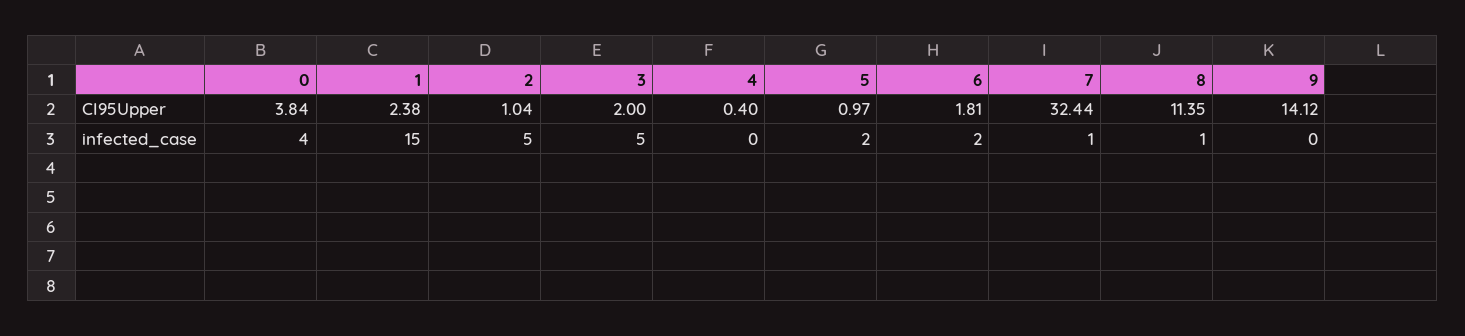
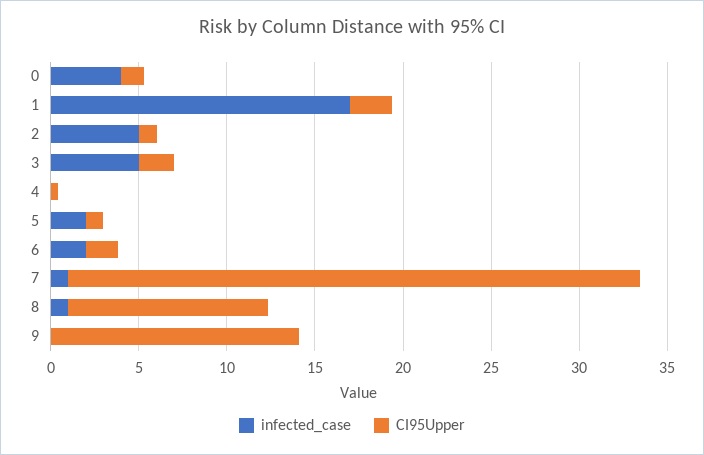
  {
    "CI95Upper": {
-     "0": 3.84,
+     "0": 1,
      "1": 2.38,
      "2": 1.04,
      "3": 2,
      "4": 0.4,
      "5": 0.97,
      "6": 1.81,
      "7": 32.44,
      "8": 11.35,
      "9": 14.12
    },
    "infected_case": {
      "0": 4,
-     "1": 15,
+     "1": 17,
      "2": 5,
      "3": 5,
      "4": 0,
      "5": 2,
      "6": 2,
      "7": 1,
      "8": 1,
      "9": 0
    }
  }

